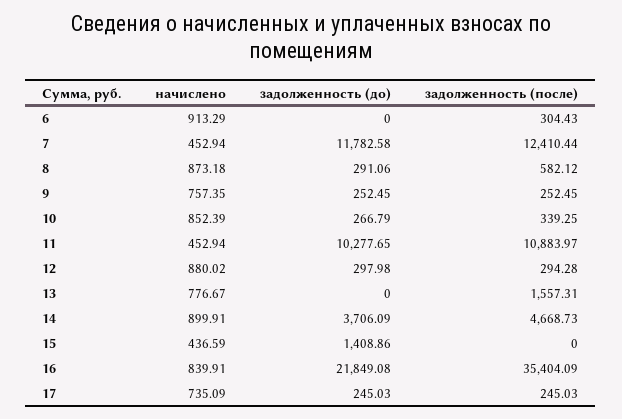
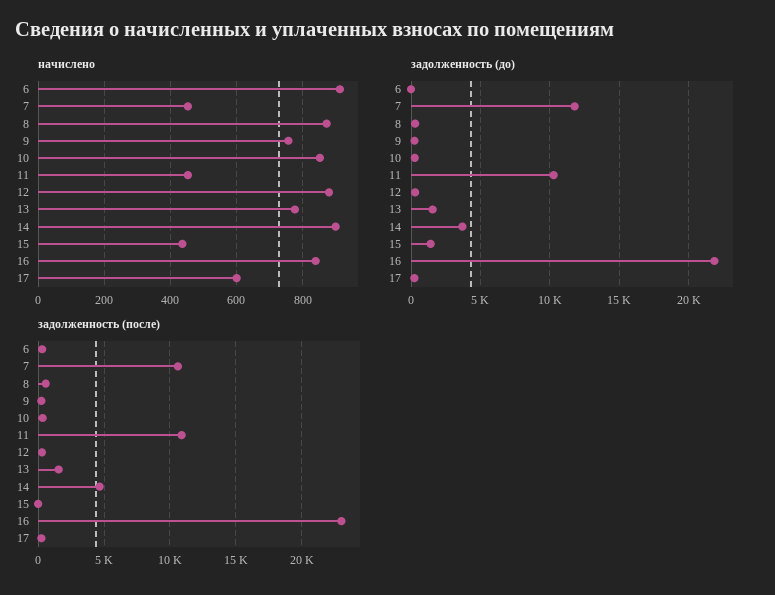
  {
    "начислено": {
      "6": 913.29,
      "7": 452.94,
      "8": 873.18,
      "9": 757.35,
      "10": 852.39,
      "11": 452.94,
      "12": 880.02,
      "13": 776.67,
      "14": 899.91,
      "15": 436.59,
      "16": 839.91,
-     "17": 735.09
+     "17": 600
    },
    "задолженность (до)": {
      "6": 0,
      "7": 11782.58,
      "8": 291.06,
      "9": 252.45,
      "10": 266.79,
      "11": 10277.65,
      "12": 297.98,
-     "13": 0,
+     "13": 1500,
      "14": 3706.09,
      "15": 1408.86,
      "16": 21849.08,
      "17": 245.03
    },
    "задолженность (после)": {
      "6": 304.43,
-     "7": 12410.44,
+     "7": 10500,
      "8": 582.12,
      "9": 252.45,
      "10": 339.25,
      "11": 10883.97,
      "12": 294.28,
      "13": 1557.31,
      "14": 4668.73,
      "15": 0,
-     "16": 35404.09,
+     "16": 23000,
      "17": 245.03
    }
  }

